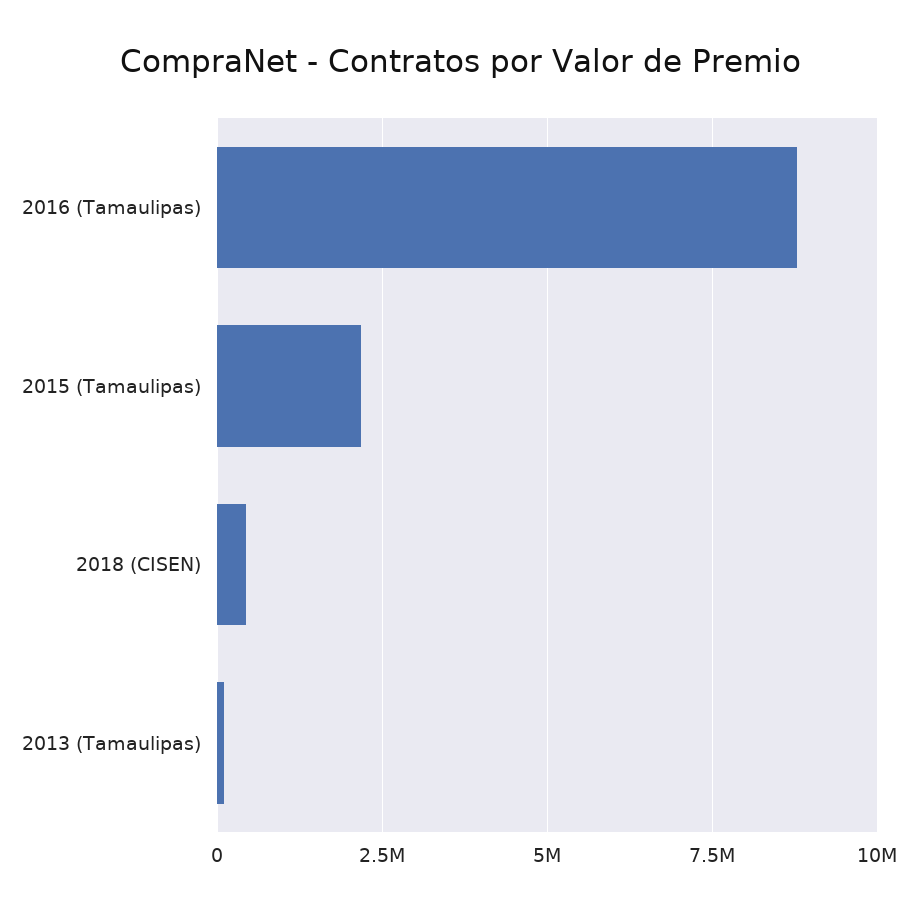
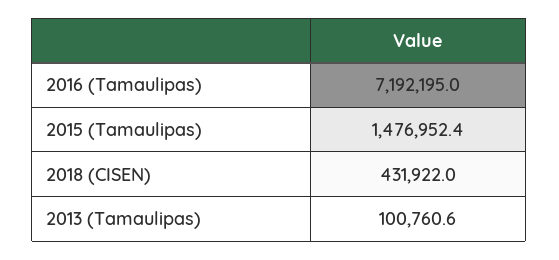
  {
-   "2016 (Tamaulipas)": 8750000,
+   "2016 (Tamaulipas)": 7192195,
-   "2015 (Tamaulipas)": 2250000,
+   "2015 (Tamaulipas)": 1476952.4,
    "2018 (CISEN)": 431922,
    "2013 (Tamaulipas)": 100760.6
  }

